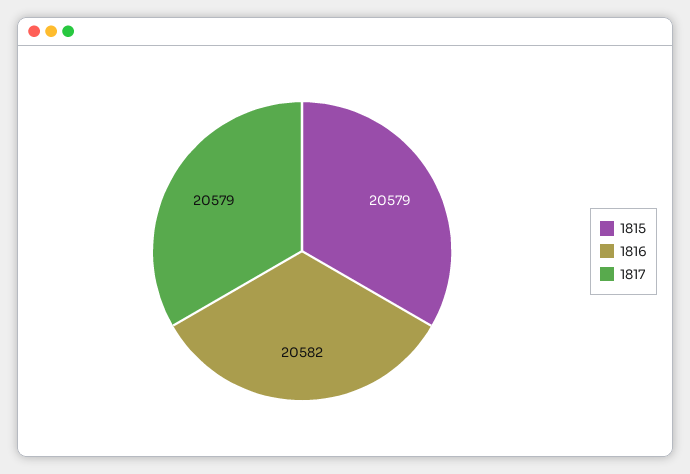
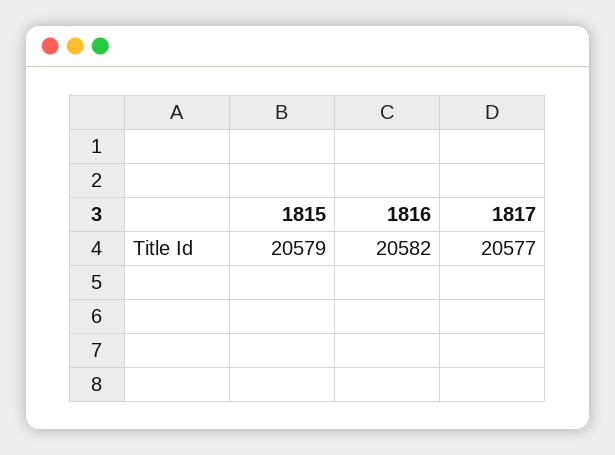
  {
    "1815": 20579,
    "1816": 20582,
-   "1817": 20579
+   "1817": 20577
  }

